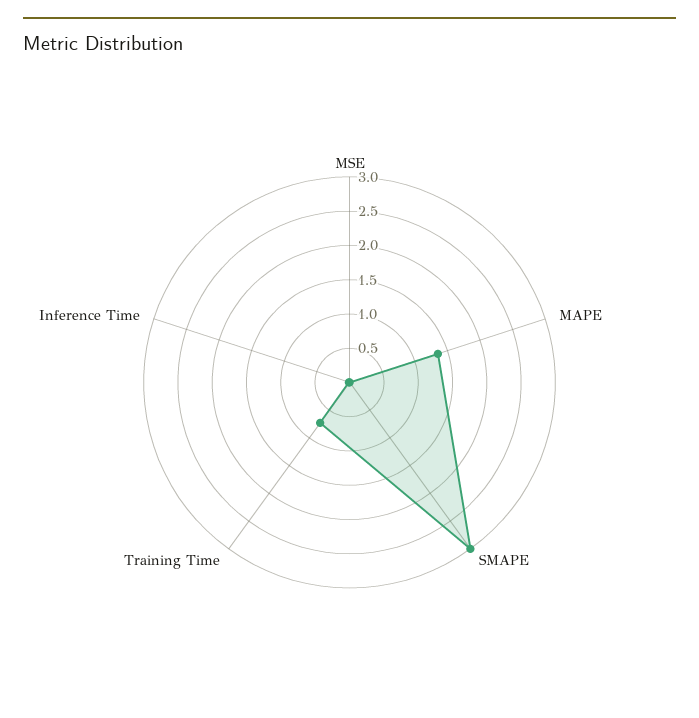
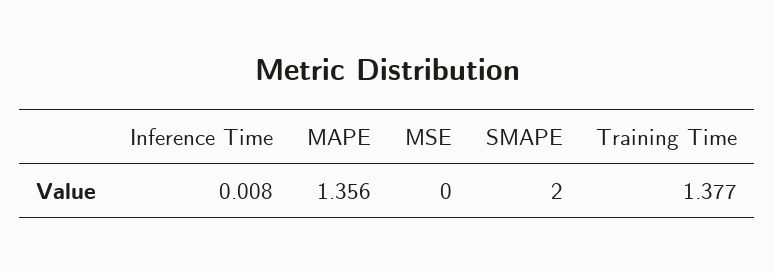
  {
    "MSE": 0,
    "MAPE": 1.356,
-   "SMAPE": 3,
+   "SMAPE": 2,
-   "Training Time": 0.75,
+   "Training Time": 1.377,
    "Inference Time": 0.008
  }

